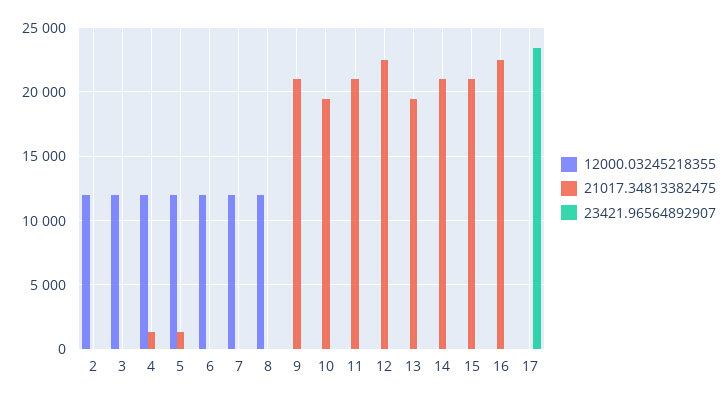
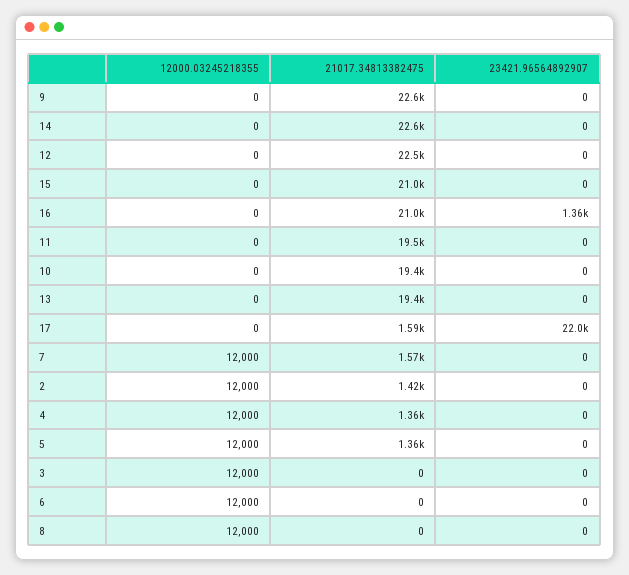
  {
    "12000.03245218355": {
      "2": 12000,
      "3": 12000,
      "4": 12000,
      "5": 12000,
      "6": 12000,
      "7": 12000,
      "8": 12000,
      "9": 0,
      "10": 0,
      "11": 0,
      "12": 0,
      "13": 0,
      "14": 0,
      "15": 0,
      "16": 0,
      "17": 0
    },
    "21017.34813382475": {
-     "2": 0,
+     "2": 1420,
      "3": 0,
      "4": 1360,
      "5": 1360,
      "6": 0,
-     "7": 0,
+     "7": 1570,
      "8": 0,
-     "9": 21000,
+     "9": 22600,
      "10": 19400,
-     "11": 21000,
+     "11": 19500,
      "12": 22500,
      "13": 19400,
-     "14": 21000,
+     "14": 22600,
      "15": 21000,
-     "16": 22500,
+     "16": 21000,
-     "17": 0
+     "17": 1590
    },
    "23421.96564892907": {
      "2": 0,
      "3": 0,
      "4": 0,
      "5": 0,
      "6": 0,
      "7": 0,
      "8": 0,
      "9": 0,
      "10": 0,
      "11": 0,
      "12": 0,
      "13": 0,
      "14": 0,
      "15": 0,
-     "16": 0,
+     "16": 1360,
-     "17": 23500
+     "17": 22000
    }
  }

